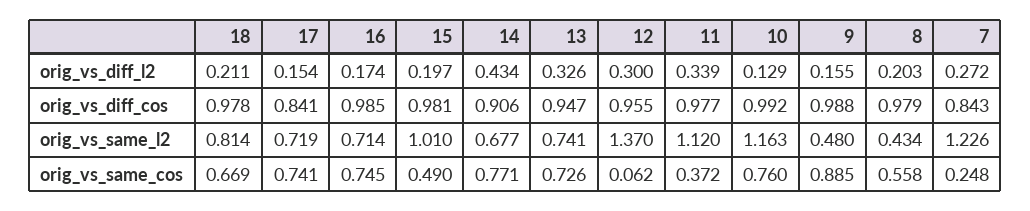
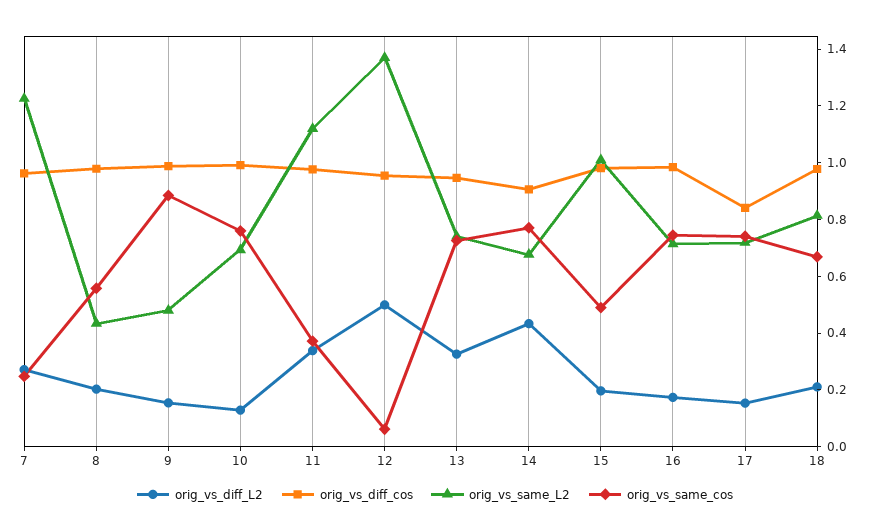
  {
    "orig_vs_diff_l2": {
      "18": 0.211,
      "17": 0.154,
      "16": 0.174,
      "15": 0.197,
      "14": 0.434,
      "13": 0.326,
-     "12": 0.3,
+     "12": 0.5,
      "11": 0.339,
      "10": 0.129,
      "9": 0.155,
      "8": 0.203,
      "7": 0.272
    },
    "orig_vs_diff_cos": {
      "18": 0.978,
      "17": 0.841,
      "16": 0.985,
      "15": 0.981,
      "14": 0.906,
      "13": 0.947,
      "12": 0.955,
      "11": 0.977,
      "10": 0.992,
      "9": 0.988,
      "8": 0.979,
-     "7": 0.843
+     "7": 0.95
    },
    "orig_vs_same_l2": {
      "18": 0.814,
      "17": 0.719,
      "16": 0.714,
      "15": 1.01,
      "14": 0.677,
      "13": 0.741,
      "12": 1.37,
      "11": 1.12,
-     "10": 1.163,
+     "10": 0.7,
      "9": 0.48,
      "8": 0.434,
      "7": 1.226
    },
    "orig_vs_same_cos": {
      "18": 0.669,
      "17": 0.741,
      "16": 0.745,
      "15": 0.49,
      "14": 0.771,
      "13": 0.726,
      "12": 0.062,
      "11": 0.372,
      "10": 0.76,
      "9": 0.885,
      "8": 0.558,
      "7": 0.248
    }
  }

